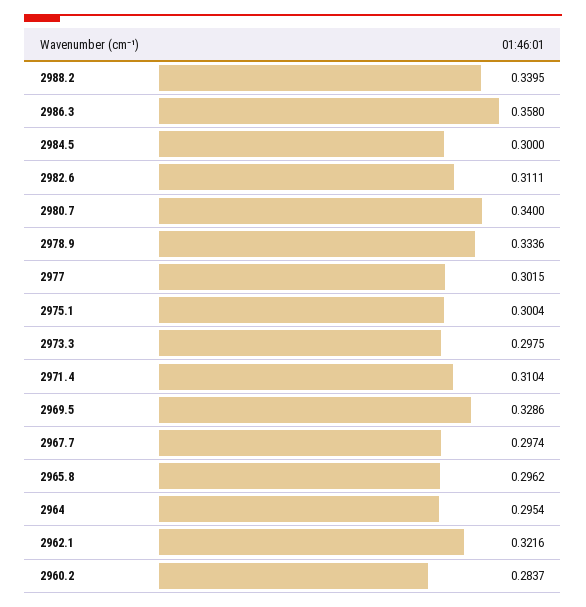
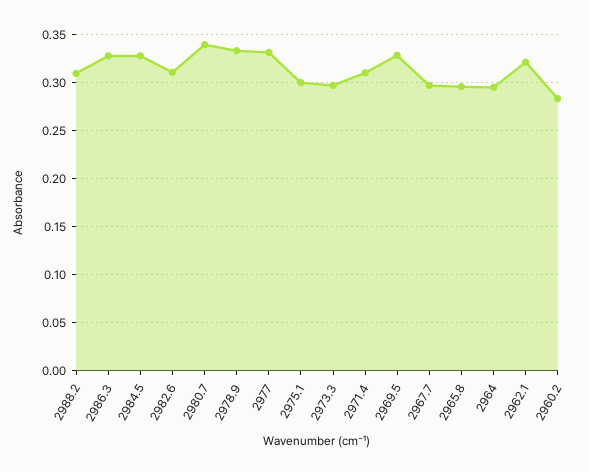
  {
-   "2988.2": 0.3395,
+   "2988.2": 0.31,
-   "2986.3": 0.358,
+   "2986.3": 0.33,
-   "2984.5": 0.3,
+   "2984.5": 0.33,
    "2982.6": 0.3111,
    "2980.7": 0.34,
    "2978.9": 0.3336,
-   "2977": 0.3015,
+   "2977": 0.33,
    "2975.1": 0.3004,
    "2973.3": 0.2975,
    "2971.4": 0.3104,
    "2969.5": 0.3286,
    "2967.7": 0.2974,
    "2965.8": 0.2962,
    "2964": 0.2954,
    "2962.1": 0.3216,
    "2960.2": 0.2837
  }

